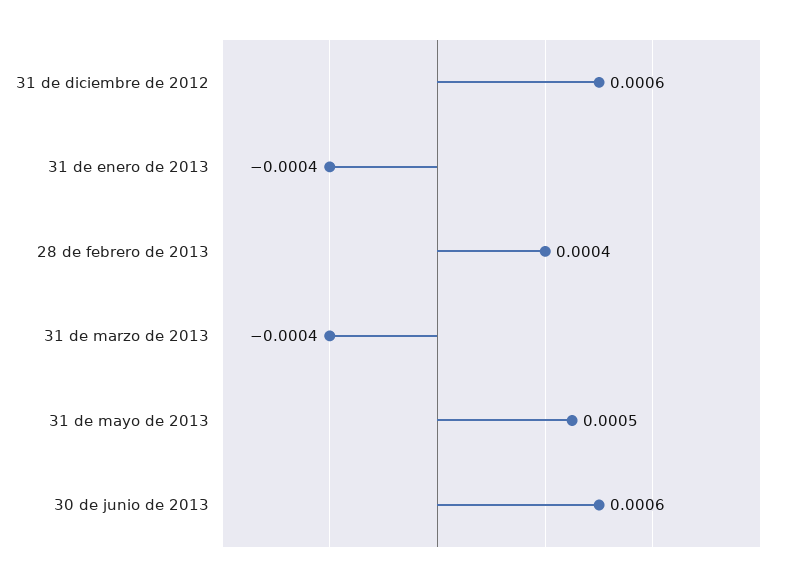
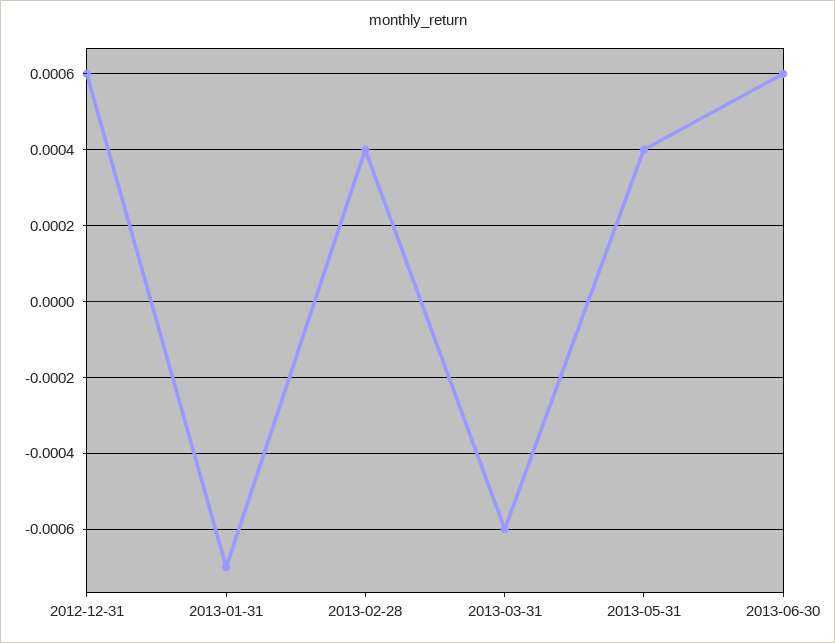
  {
    "31 de diciembre de 2012": 0.0006,
-   "31 de enero de 2013": -0.0004,
+   "31 de enero de 2013": -0.0007,
    "28 de febrero de 2013": 0.0004,
-   "31 de marzo de 2013": -0.0004,
+   "31 de marzo de 2013": -0.0006,
-   "31 de mayo de 2013": 0.0005,
+   "31 de mayo de 2013": 0.0004,
    "30 de junio de 2013": 0.0006
  }

